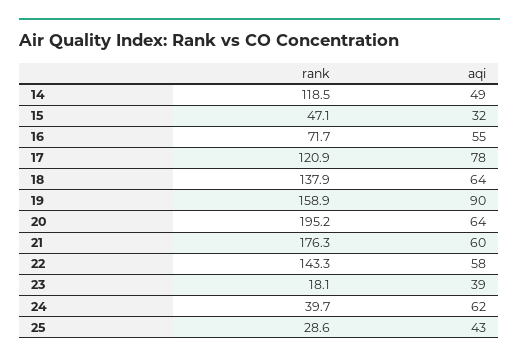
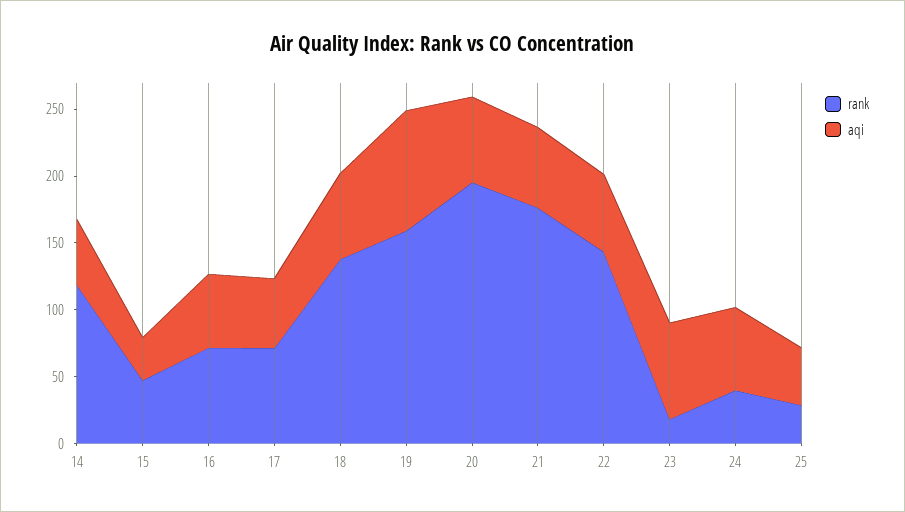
  {
    "rank": {
      "14": 118.5,
      "15": 47.1,
      "16": 71.7,
-     "17": 120.9,
+     "17": 70,
      "18": 137.9,
      "19": 158.9,
      "20": 195.2,
      "21": 176.3,
      "22": 143.3,
      "23": 18.1,
      "24": 39.7,
      "25": 28.6
    },
    "aqi": {
      "14": 49,
      "15": 32,
      "16": 55,
-     "17": 78,
+     "17": 50,
      "18": 64,
      "19": 90,
      "20": 64,
      "21": 60,
      "22": 58,
-     "23": 39,
+     "23": 70,
      "24": 62,
      "25": 43
    }
  }

